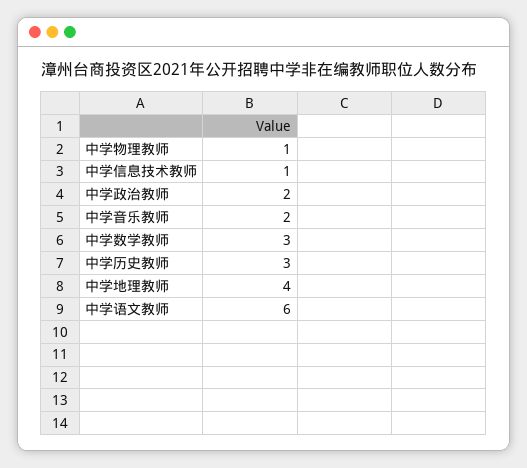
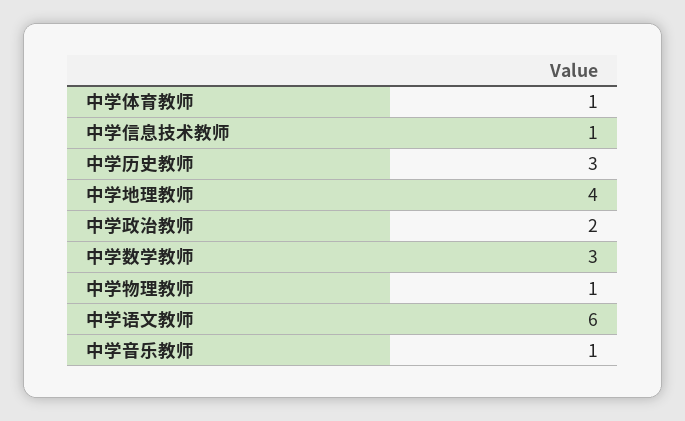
  {
    "中学物理教师": 1,
    "中学信息技术教师": 1,
    "中学政治教师": 2,
-   "中学音乐教师": 2,
+   "中学音乐教师": 1,
    "中学数学教师": 3,
    "中学历史教师": 3,
    "中学地理教师": 4,
-   "中学语文教师": 6
+   "中学语文教师": 6,
+   "中学体育教师": 1
  }

